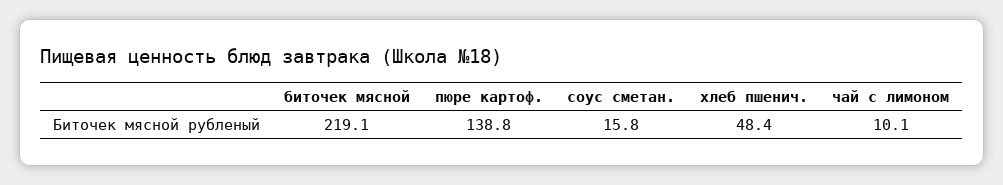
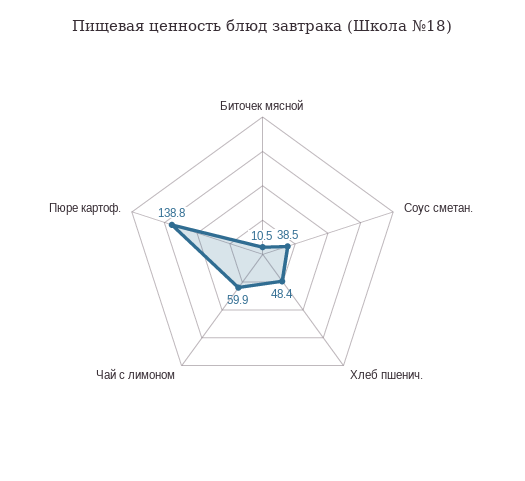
  {
-   "биточек мясной": 219.1,
+   "биточек мясной": 10.5,
    "пюре картоф.": 138.8,
-   "соус сметан.": 15.8,
+   "соус сметан.": 38.5,
    "хлеб пшенич.": 48.4,
-   "чай с лимоном": 10.1
+   "чай с лимоном": 59.9
  }

